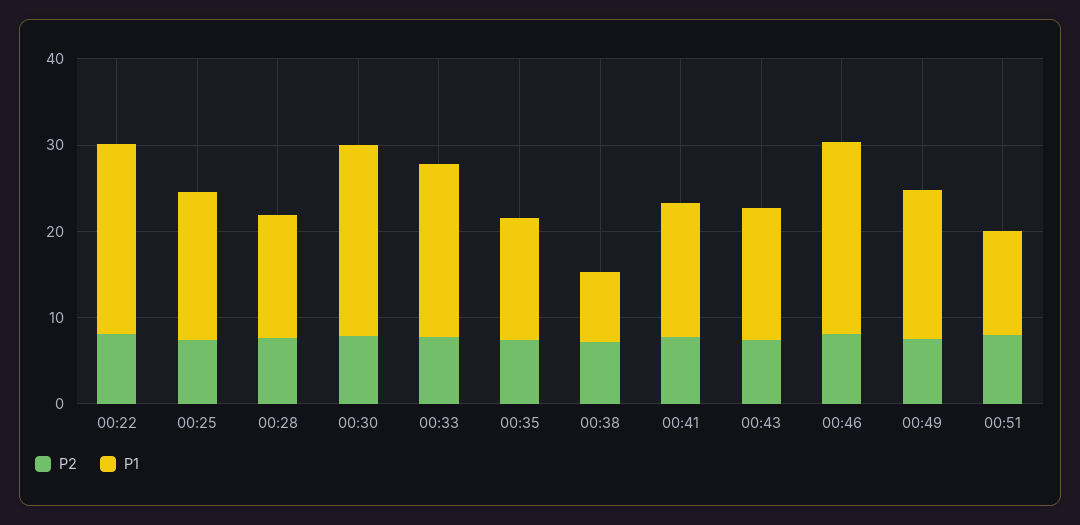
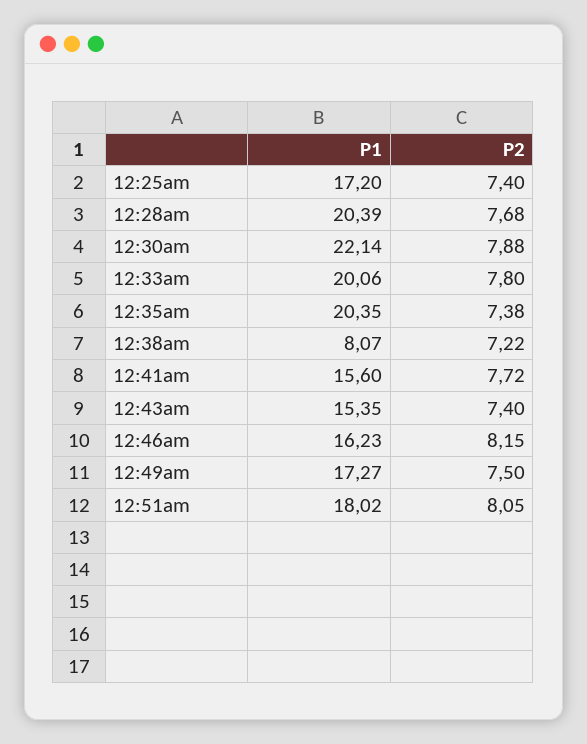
  {
    "P2": {
-     "00:22": 8,
      "00:25": 7.4,
      "00:28": 7.68,
      "00:30": 7.88,
      "00:33": 7.8,
      "00:35": 7.38,
      "00:38": 7.22,
      "00:41": 7.72,
      "00:43": 7.4,
      "00:46": 8.15,
      "00:49": 7.5,
      "00:51": 8.05
    },
    "P1": {
-     "00:22": 22,
      "00:25": 17.2,
-     "00:28": 14,
+     "00:28": 20.39,
      "00:30": 22.14,
      "00:33": 20.06,
-     "00:35": 14,
+     "00:35": 20.35,
      "00:38": 8.07,
      "00:41": 15.6,
      "00:43": 15.35,
-     "00:46": 22,
+     "00:46": 16.23,
      "00:49": 17.27,
-     "00:51": 12
+     "00:51": 18.02
    }
  }

